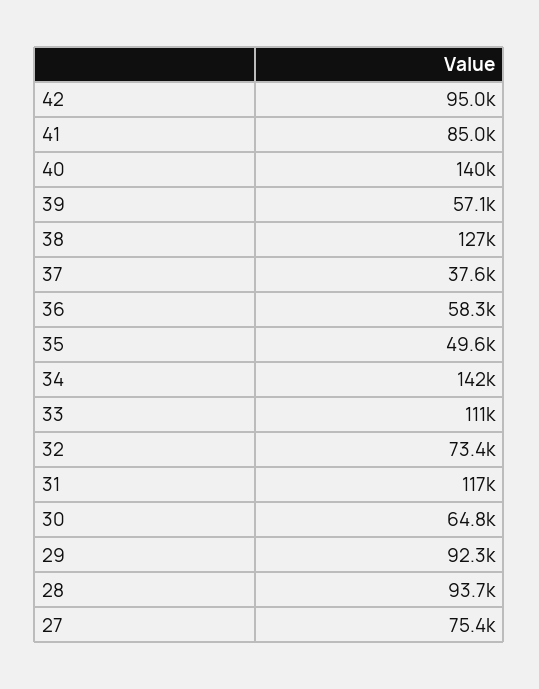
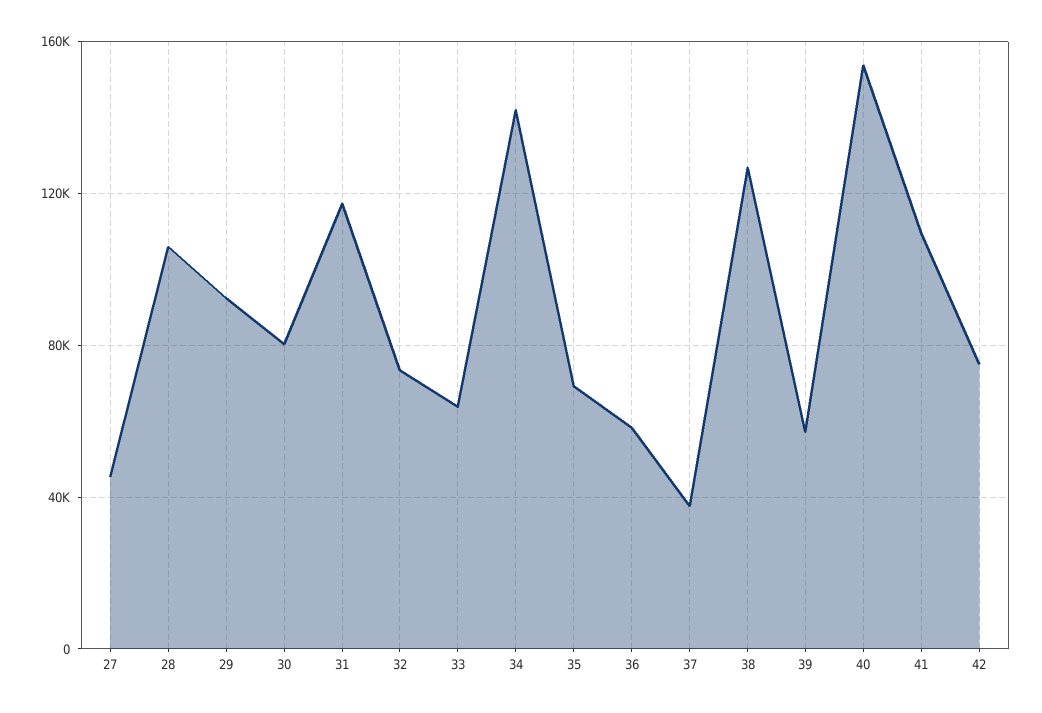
  {
-   "42": 95000,
+   "42": 75000,
-   "41": 85000,
+   "41": 110000,
-   "40": 140000,
+   "40": 155000,
    "39": 57100,
    "38": 127000,
    "37": 37600,
    "36": 58300,
-   "35": 49600,
+   "35": 70000,
    "34": 142000,
-   "33": 111000,
+   "33": 65000,
    "32": 73400,
    "31": 117000,
-   "30": 64800,
+   "30": 80000,
    "29": 92300,
-   "28": 93700,
+   "28": 105000,
-   "27": 75400
+   "27": 45000
  }

